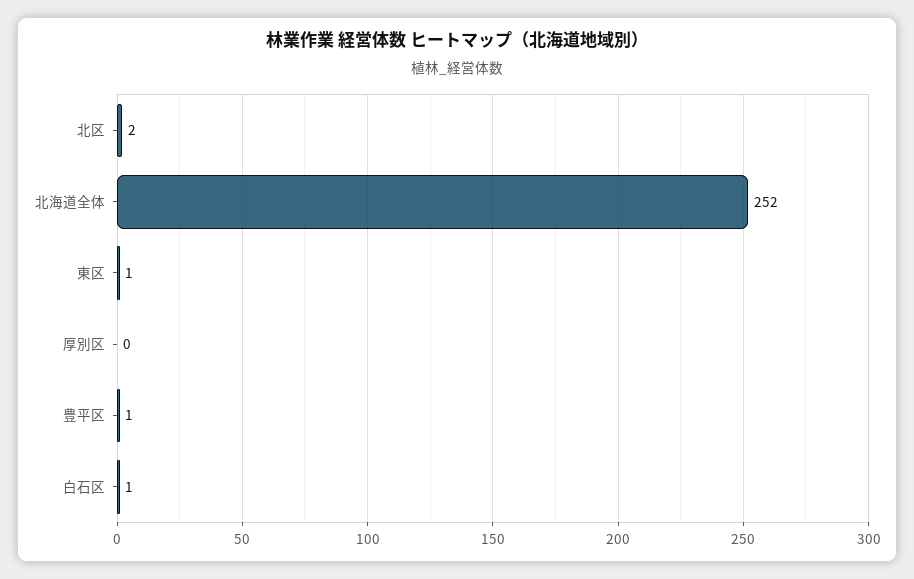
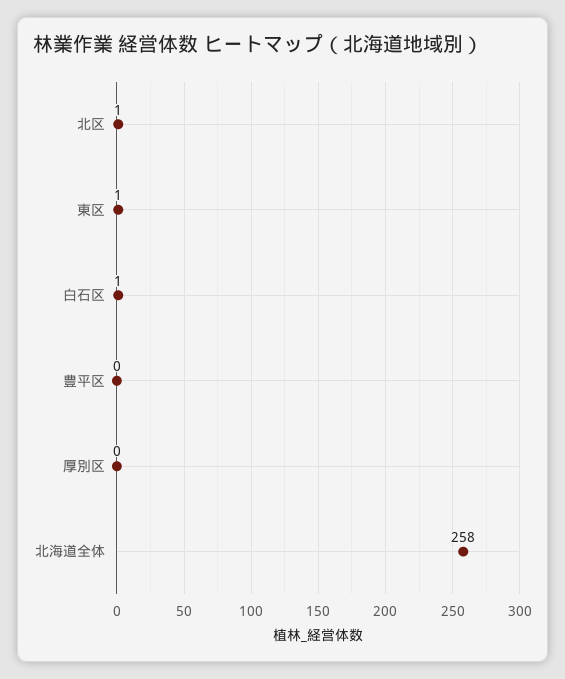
  {
-   "北区": 2,
+   "北区": 1,
-   "北海道全体": 252,
+   "北海道全体": 258,
    "東区": 1,
    "厚別区": 0,
-   "豊平区": 1,
+   "豊平区": 0,
    "白石区": 1
  }

